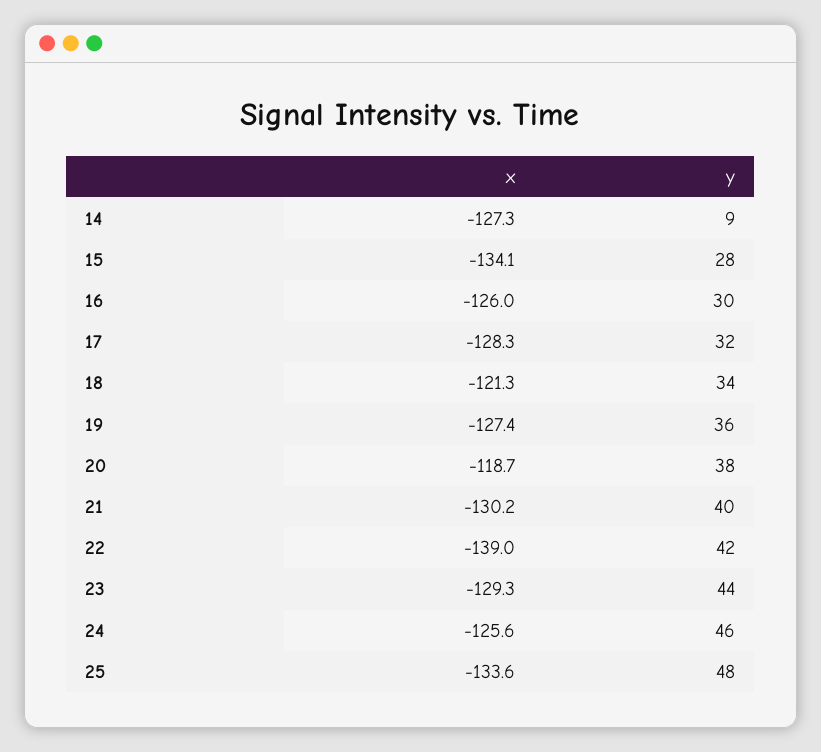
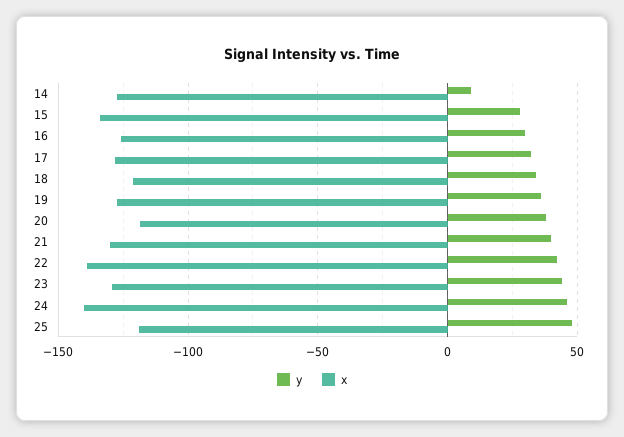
  {
    "x": {
      "14": -127.3,
      "15": -134.1,
      "16": -126,
      "17": -128.3,
      "18": -121.3,
      "19": -127.4,
      "20": -118.7,
      "21": -130.2,
      "22": -139,
      "23": -129.3,
-     "24": -125.6,
+     "24": -140,
-     "25": -133.6
+     "25": -120
    },
    "y": {
      "14": 9,
      "15": 28,
      "16": 30,
      "17": 32,
      "18": 34,
      "19": 36,
      "20": 38,
      "21": 40,
      "22": 42,
      "23": 44,
      "24": 46,
      "25": 48
    }
  }

